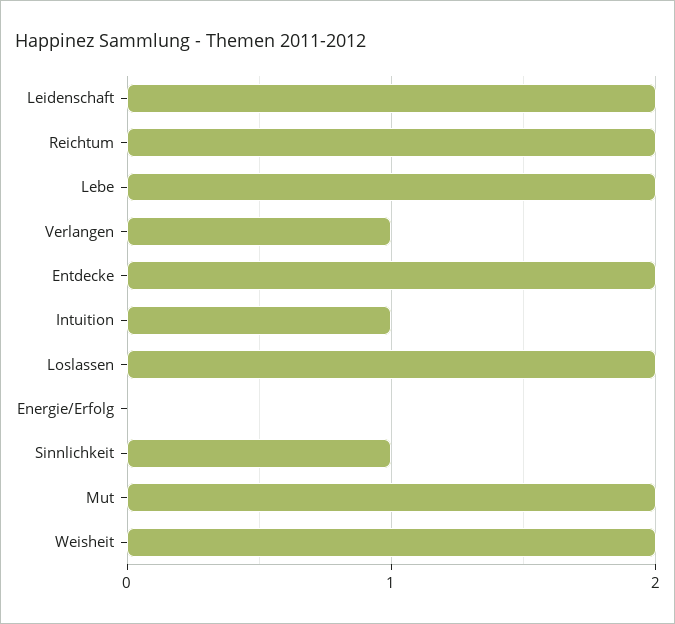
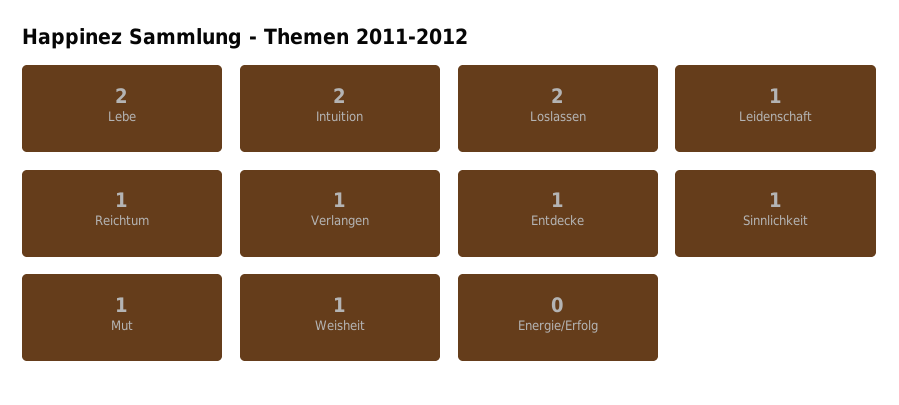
  {
-   "Leidenschaft": 2,
+   "Leidenschaft": 1,
-   "Reichtum": 2,
+   "Reichtum": 1,
    "Lebe": 2,
    "Verlangen": 1,
-   "Entdecke": 2,
+   "Entdecke": 1,
-   "Intuition": 1,
+   "Intuition": 2,
    "Loslassen": 2,
    "Energie/Erfolg": 0,
    "Sinnlichkeit": 1,
-   "Mut": 2,
+   "Mut": 1,
-   "Weisheit": 2
+   "Weisheit": 1
  }

